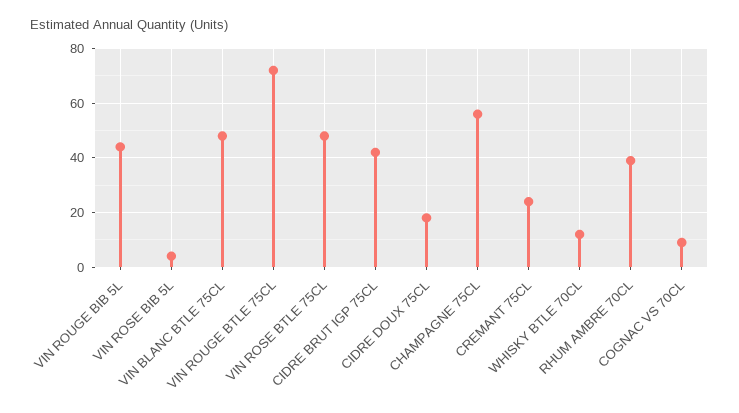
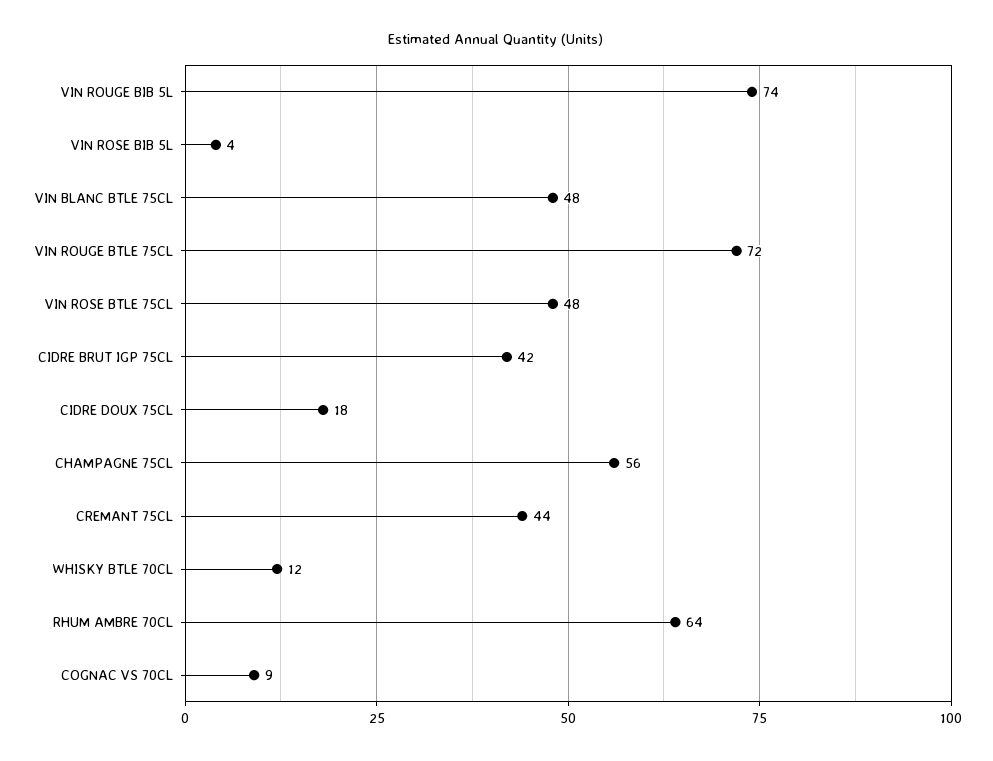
  {
-   "VIN ROUGE BIB 5L": 45,
+   "VIN ROUGE BIB 5L": 74,
    "VIN ROSE BIB 5L": 4,
    "VIN BLANC BTLE 75CL": 48,
    "VIN ROUGE BTLE 75CL": 72,
    "VIN ROSE BTLE 75CL": 48,
    "CIDRE BRUT IGP 75CL": 42,
    "CIDRE DOUX 75CL": 18,
    "CHAMPAGNE 75CL": 56,
-   "CREMANT 75CL": 25,
+   "CREMANT 75CL": 44,
    "WHISKY BTLE 70CL": 12,
-   "RHUM AMBRE 70CL": 40,
+   "RHUM AMBRE 70CL": 64,
    "COGNAC VS 70CL": 9
  }

